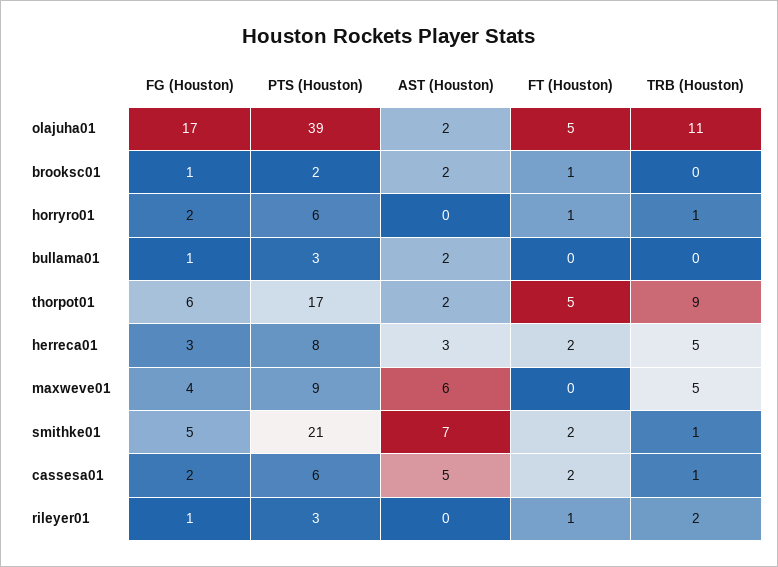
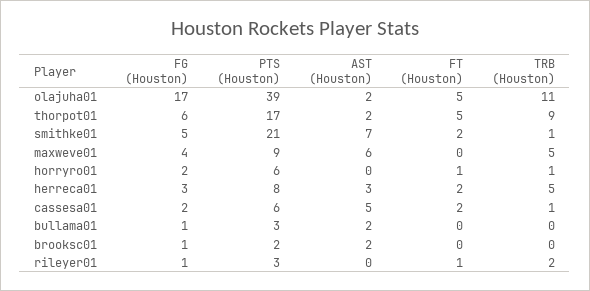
  {
    "FG (Houston)": {
      "olajuha01": 17,
      "brooksc01": 1,
      "horryro01": 2,
      "bullama01": 1,
      "thorpot01": 6,
      "herreca01": 3,
      "maxweve01": 4,
      "smithke01": 5,
      "cassesa01": 2,
      "rileyer01": 1
    },
    "PTS (Houston)": {
      "olajuha01": 39,
      "brooksc01": 2,
      "horryro01": 6,
      "bullama01": 3,
      "thorpot01": 17,
      "herreca01": 8,
      "maxweve01": 9,
      "smithke01": 21,
      "cassesa01": 6,
      "rileyer01": 3
    },
    "AST (Houston)": {
      "olajuha01": 2,
      "brooksc01": 2,
      "horryro01": 0,
      "bullama01": 2,
      "thorpot01": 2,
      "herreca01": 3,
      "maxweve01": 6,
      "smithke01": 7,
      "cassesa01": 5,
      "rileyer01": 0
    },
    "FT (Houston)": {
      "olajuha01": 5,
-     "brooksc01": 1,
+     "brooksc01": 0,
      "horryro01": 1,
      "bullama01": 0,
      "thorpot01": 5,
      "herreca01": 2,
      "maxweve01": 0,
      "smithke01": 2,
      "cassesa01": 2,
      "rileyer01": 1
    },
    "TRB (Houston)": {
      "olajuha01": 11,
      "brooksc01": 0,
      "horryro01": 1,
      "bullama01": 0,
      "thorpot01": 9,
      "herreca01": 5,
      "maxweve01": 5,
      "smithke01": 1,
      "cassesa01": 1,
      "rileyer01": 2
    }
  }

